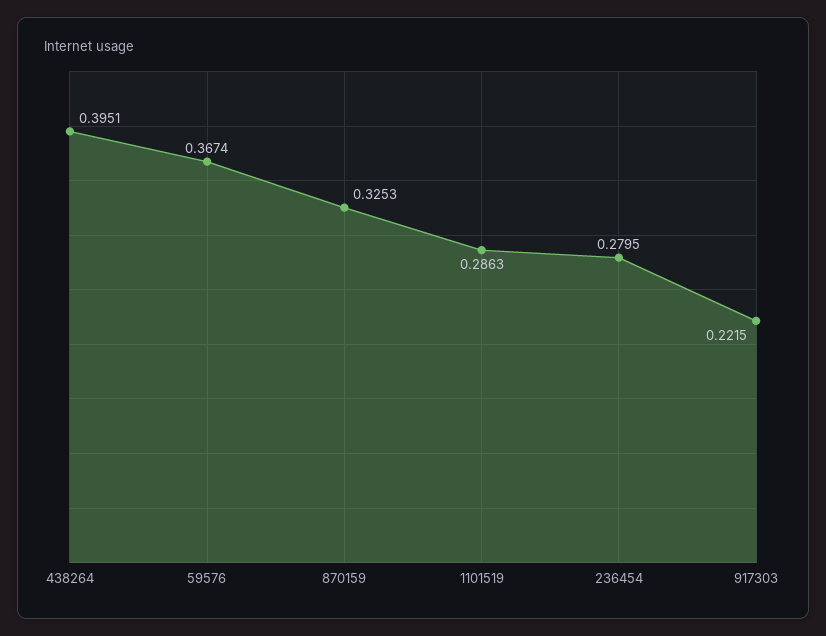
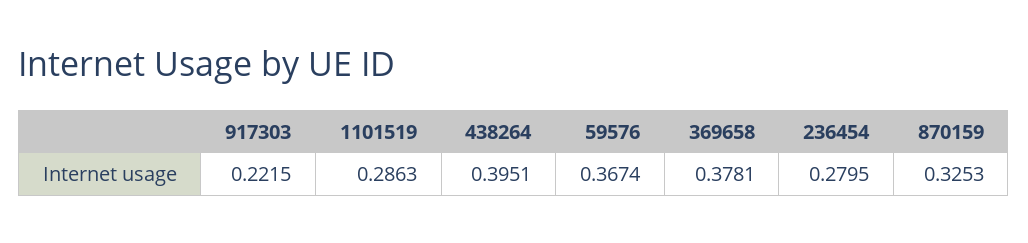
  {
    "438264": 0.3951,
    "59576": 0.3674,
    "870159": 0.3253,
    "1101519": 0.2863,
    "236454": 0.2795,
-   "917303": 0.2215
+   "917303": 0.2215,
+   "369658": 0.3781
  }

